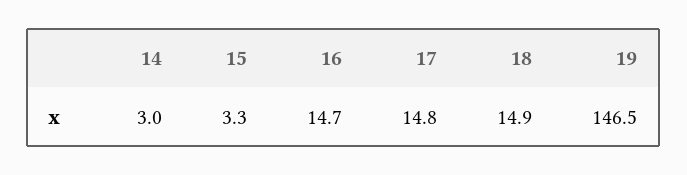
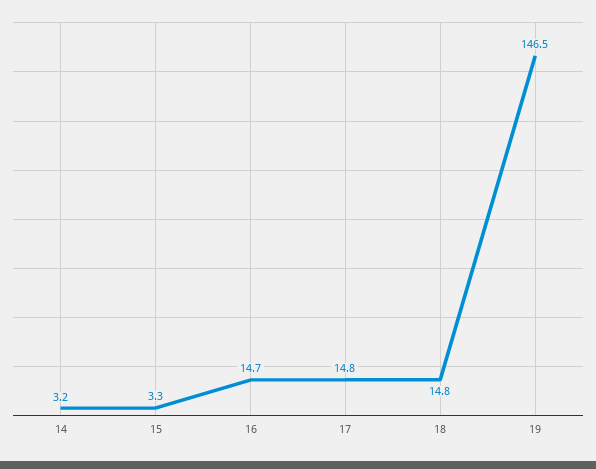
  {
-   "14": 3,
+   "14": 3.2,
    "15": 3.3,
    "16": 14.7,
    "17": 14.8,
-   "18": 14.9,
+   "18": 14.8,
    "19": 146.5
  }

